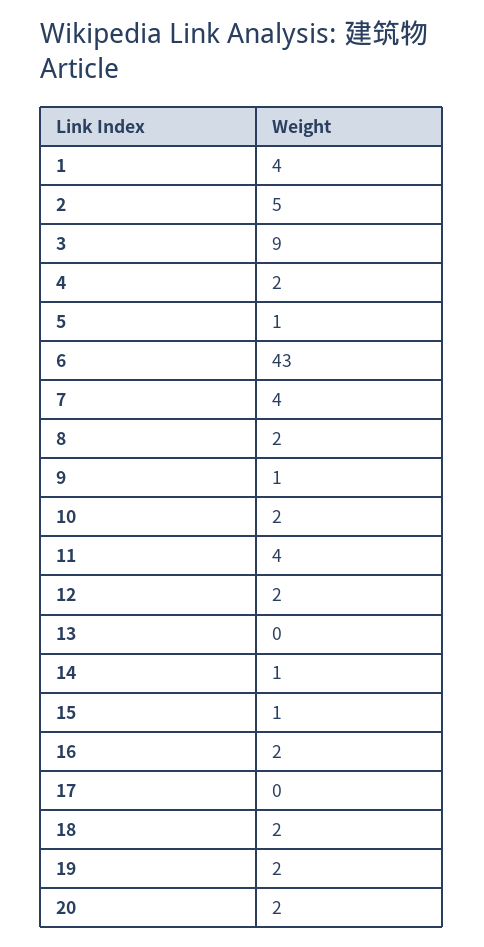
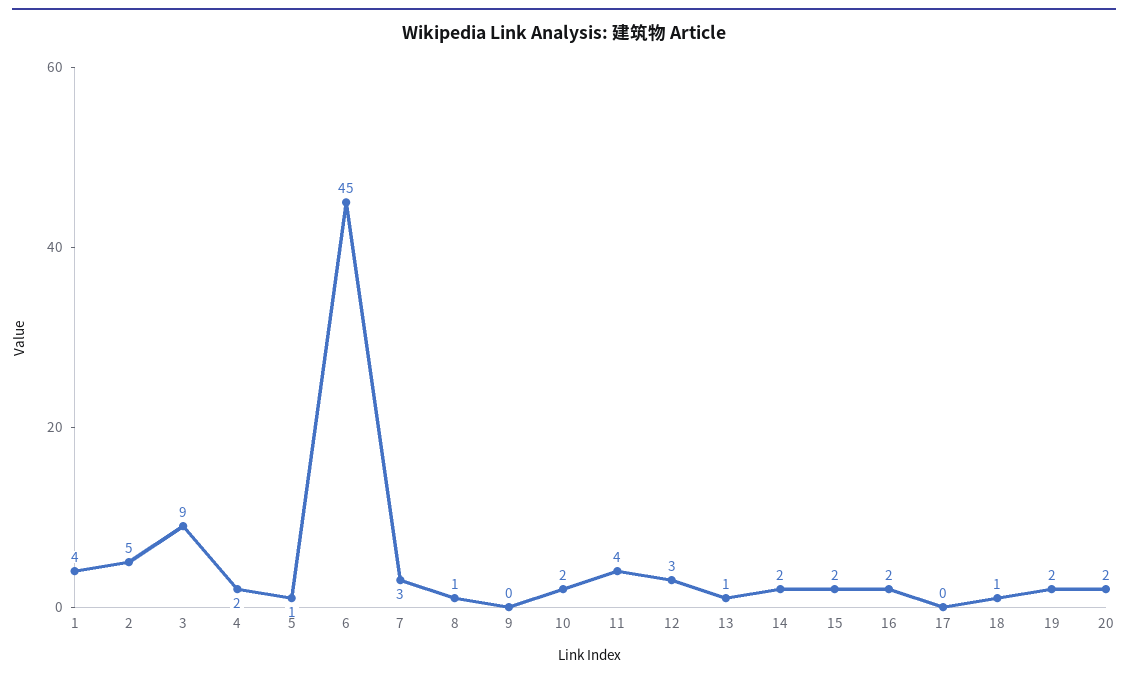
  {
    "1": 4,
    "2": 5,
    "3": 9,
    "4": 2,
    "5": 1,
-   "6": 43,
+   "6": 45,
-   "7": 4,
+   "7": 3,
-   "8": 2,
+   "8": 1,
-   "9": 1,
+   "9": 0,
    "10": 2,
    "11": 4,
-   "12": 2,
+   "12": 3,
-   "13": 0,
+   "13": 1,
-   "14": 1,
+   "14": 2,
-   "15": 1,
+   "15": 2,
    "16": 2,
    "17": 0,
-   "18": 2,
+   "18": 1,
    "19": 2,
    "20": 2
  }

